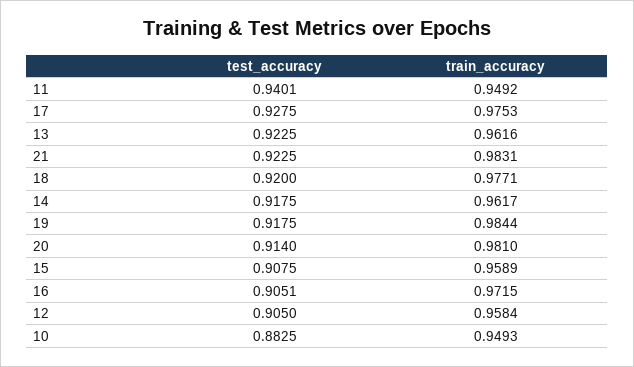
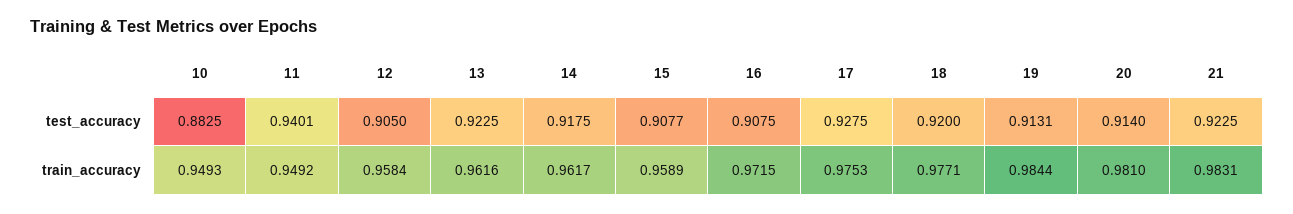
  {
    "test_accuracy": {
      "11": 0.9401,
      "17": 0.9275,
      "13": 0.9225,
      "21": 0.9225,
      "18": 0.92,
      "14": 0.9175,
-     "19": 0.9175,
+     "19": 0.9131,
      "20": 0.914,
-     "15": 0.9075,
+     "15": 0.9077,
-     "16": 0.9051,
+     "16": 0.9075,
      "12": 0.905,
      "10": 0.8825
    },
    "train_accuracy": {
      "11": 0.9492,
      "17": 0.9753,
      "13": 0.9616,
      "21": 0.9831,
      "18": 0.9771,
      "14": 0.9617,
      "19": 0.9844,
      "20": 0.981,
      "15": 0.9589,
      "16": 0.9715,
      "12": 0.9584,
      "10": 0.9493
    }
  }

